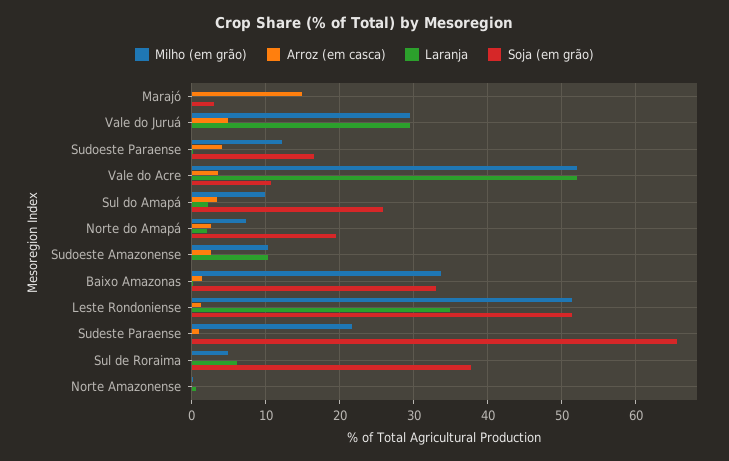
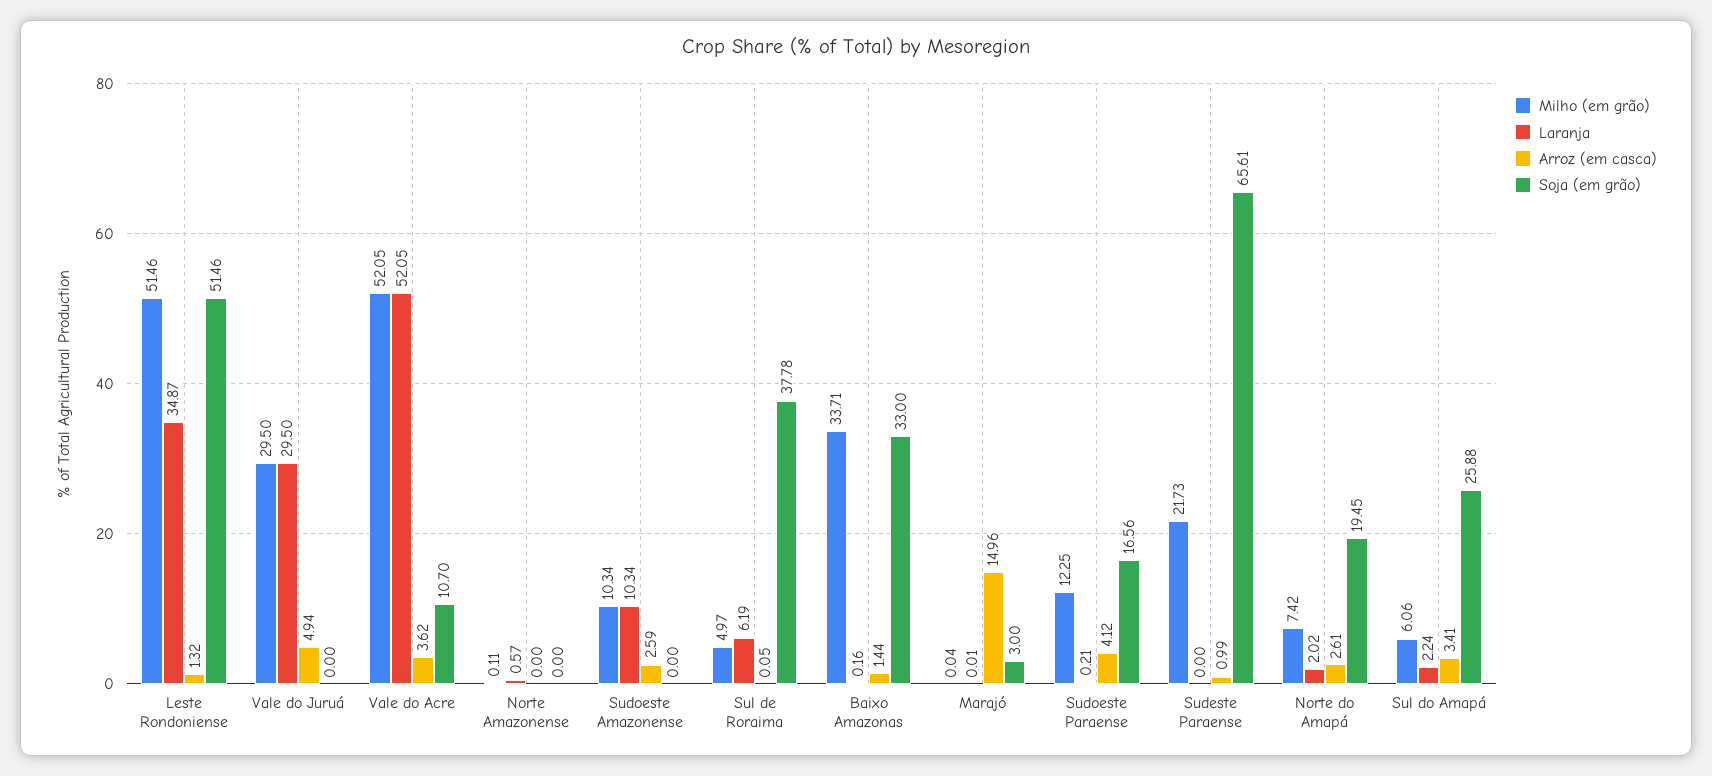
  {
    "Milho (em grão)": {
      "Marajó": 0.04,
      "Vale do Juruá": 29.5,
      "Sudoeste Paraense": 12.25,
      "Vale do Acre": 52.05,
-     "Sul do Amapá": 10,
+     "Sul do Amapá": 6.06,
      "Norte do Amapá": 7.42,
      "Sudoeste Amazonense": 10.34,
      "Baixo Amazonas": 33.71,
      "Leste Rondoniense": 51.46,
      "Sudeste Paraense": 21.73,
      "Sul de Roraima": 4.97,
      "Norte Amazonense": 0.11
    },
    "Arroz (em casca)": {
      "Marajó": 14.96,
      "Vale do Juruá": 4.94,
      "Sudoeste Paraense": 4.12,
      "Vale do Acre": 3.62,
      "Sul do Amapá": 3.41,
      "Norte do Amapá": 2.61,
      "Sudoeste Amazonense": 2.59,
      "Baixo Amazonas": 1.44,
      "Leste Rondoniense": 1.32,
      "Sudeste Paraense": 0.99,
      "Sul de Roraima": 0.05,
      "Norte Amazonense": 0
    },
    "Laranja": {
      "Marajó": 0.01,
      "Vale do Juruá": 29.5,
      "Sudoeste Paraense": 0.21,
      "Vale do Acre": 52.05,
      "Sul do Amapá": 2.24,
      "Norte do Amapá": 2.02,
      "Sudoeste Amazonense": 10.34,
      "Baixo Amazonas": 0.16,
      "Leste Rondoniense": 34.87,
      "Sudeste Paraense": 0,
      "Sul de Roraima": 6.19,
      "Norte Amazonense": 0.57
    },
    "Soja (em grão)": {
      "Marajó": 3,
      "Vale do Juruá": 0,
      "Sudoeste Paraense": 16.56,
      "Vale do Acre": 10.7,
      "Sul do Amapá": 25.88,
      "Norte do Amapá": 19.45,
      "Sudoeste Amazonense": 0,
      "Baixo Amazonas": 33,
      "Leste Rondoniense": 51.46,
      "Sudeste Paraense": 65.61,
      "Sul de Roraima": 37.78,
      "Norte Amazonense": 0
    }
  }

